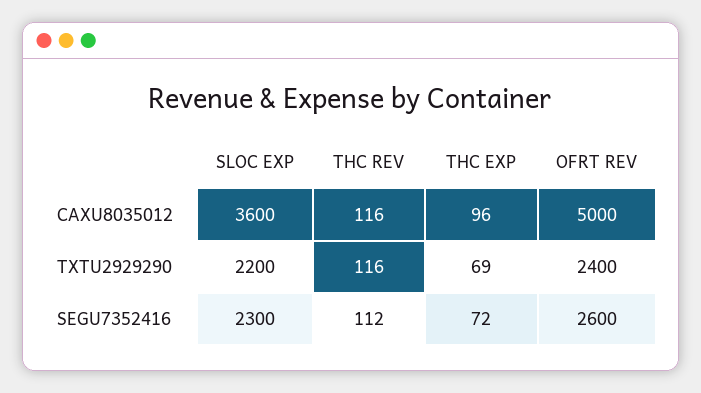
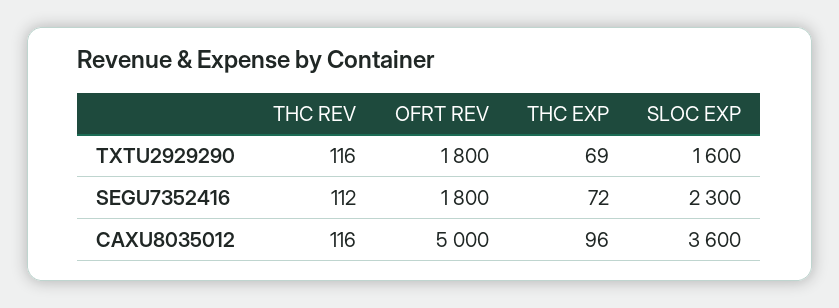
  {
    "SLOC EXP": {
      "CAXU8035012": 3600,
-     "TXTU2929290": 2200,
+     "TXTU2929290": 1600,
      "SEGU7352416": 2300
    },
    "THC REV": {
      "CAXU8035012": 116,
      "TXTU2929290": 116,
      "SEGU7352416": 112
    },
    "THC EXP": {
      "CAXU8035012": 96,
      "TXTU2929290": 69,
      "SEGU7352416": 72
    },
    "OFRT REV": {
      "CAXU8035012": 5000,
-     "TXTU2929290": 2400,
+     "TXTU2929290": 1800,
-     "SEGU7352416": 2600
+     "SEGU7352416": 1800
    }
  }

